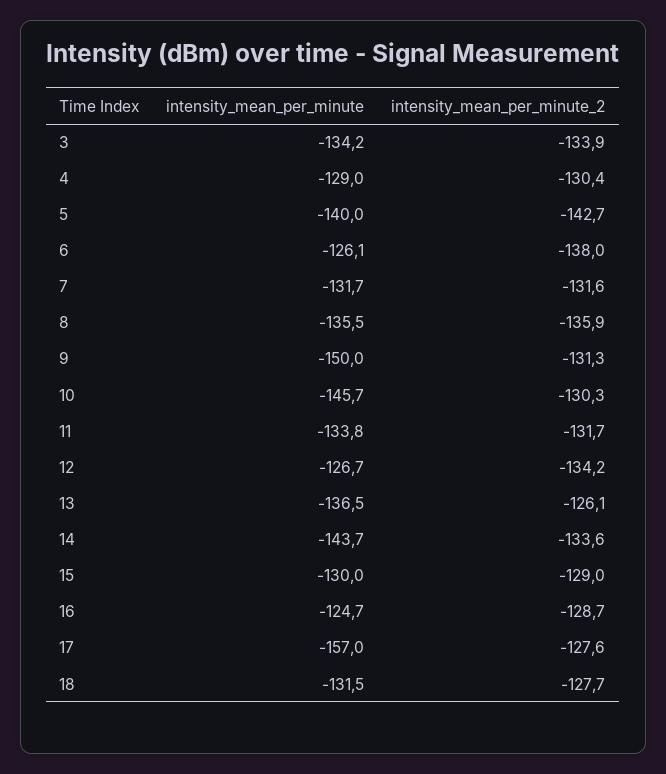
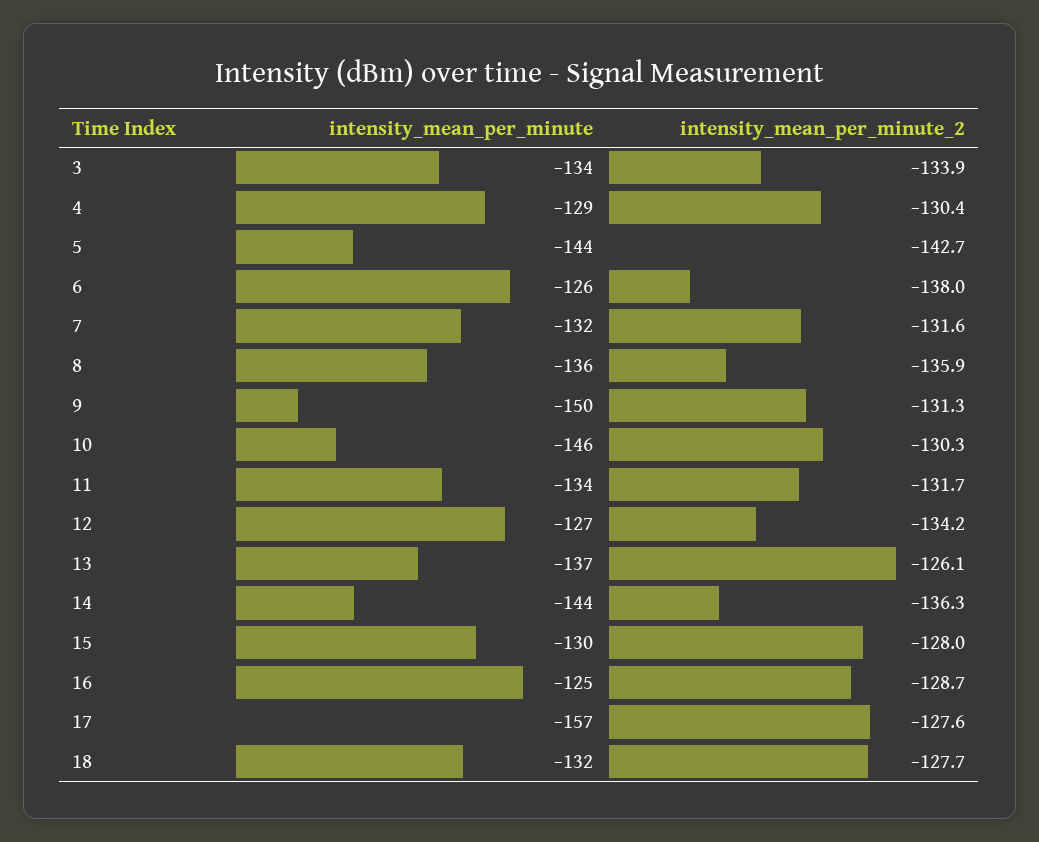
  {
    "intensity_mean_per_minute": {
      "3": -134.2,
      "4": -129,
-     "5": -140,
+     "5": -144,
      "6": -126.1,
      "7": -131.7,
      "8": -135.5,
      "9": -150,
      "10": -145.7,
      "11": -133.8,
      "12": -126.7,
      "13": -136.5,
      "14": -143.7,
      "15": -130,
      "16": -124.7,
      "17": -157,
      "18": -131.5
    },
    "intensity_mean_per_minute_2": {
      "3": -133.9,
      "4": -130.4,
      "5": -142.7,
      "6": -138,
      "7": -131.6,
      "8": -135.9,
      "9": -131.3,
      "10": -130.3,
      "11": -131.7,
      "12": -134.2,
      "13": -126.1,
-     "14": -133.6,
+     "14": -136.3,
-     "15": -129,
+     "15": -128,
      "16": -128.7,
      "17": -127.6,
      "18": -127.7
    }
  }

